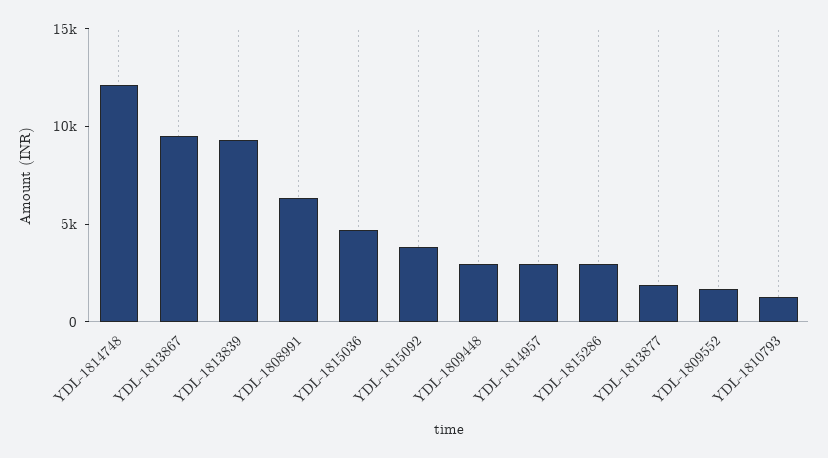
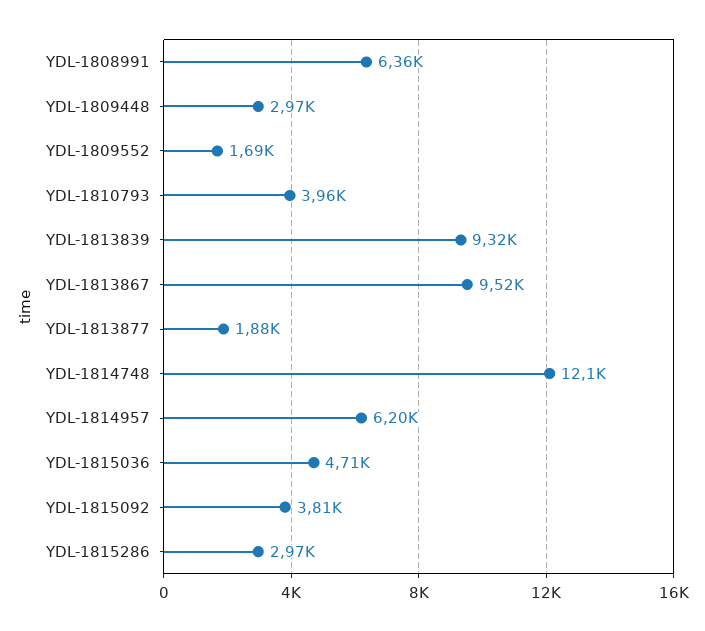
  {
    "YDL-1814748": 12100,
    "YDL-1813867": 9520,
    "YDL-1813839": 9320,
    "YDL-1808991": 6360,
    "YDL-1815036": 4710,
    "YDL-1815092": 3810,
    "YDL-1809448": 2970,
-   "YDL-1814957": 3000,
+   "YDL-1814957": 6200,
    "YDL-1815286": 2970,
    "YDL-1813877": 1880,
    "YDL-1809552": 1690,
-   "YDL-1810793": 1000
+   "YDL-1810793": 3960
  }

